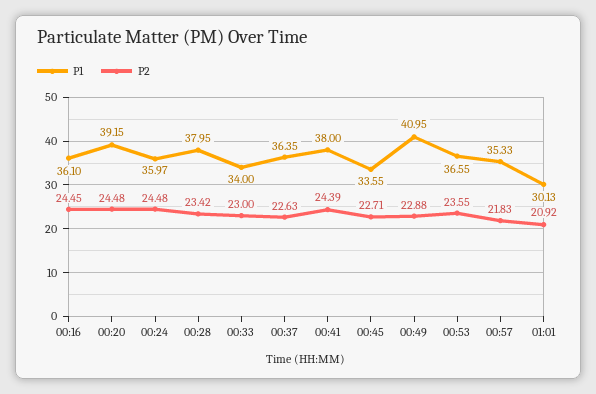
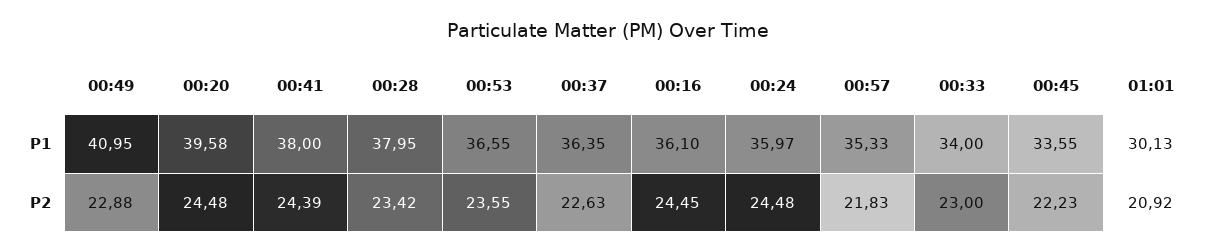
  {
    "P1": {
      "00:16": 36.1,
-     "00:20": 39.15,
+     "00:20": 39.58,
      "00:24": 35.97,
      "00:28": 37.95,
      "00:33": 34,
      "00:37": 36.35,
      "00:41": 38,
      "00:45": 33.55,
      "00:49": 40.95,
      "00:53": 36.55,
      "00:57": 35.33,
      "01:01": 30.13
    },
    "P2": {
      "00:16": 24.45,
      "00:20": 24.48,
      "00:24": 24.48,
      "00:28": 23.42,
      "00:33": 23,
      "00:37": 22.63,
      "00:41": 24.39,
-     "00:45": 22.71,
+     "00:45": 22.23,
      "00:49": 22.88,
      "00:53": 23.55,
      "00:57": 21.83,
      "01:01": 20.92
    }
  }

